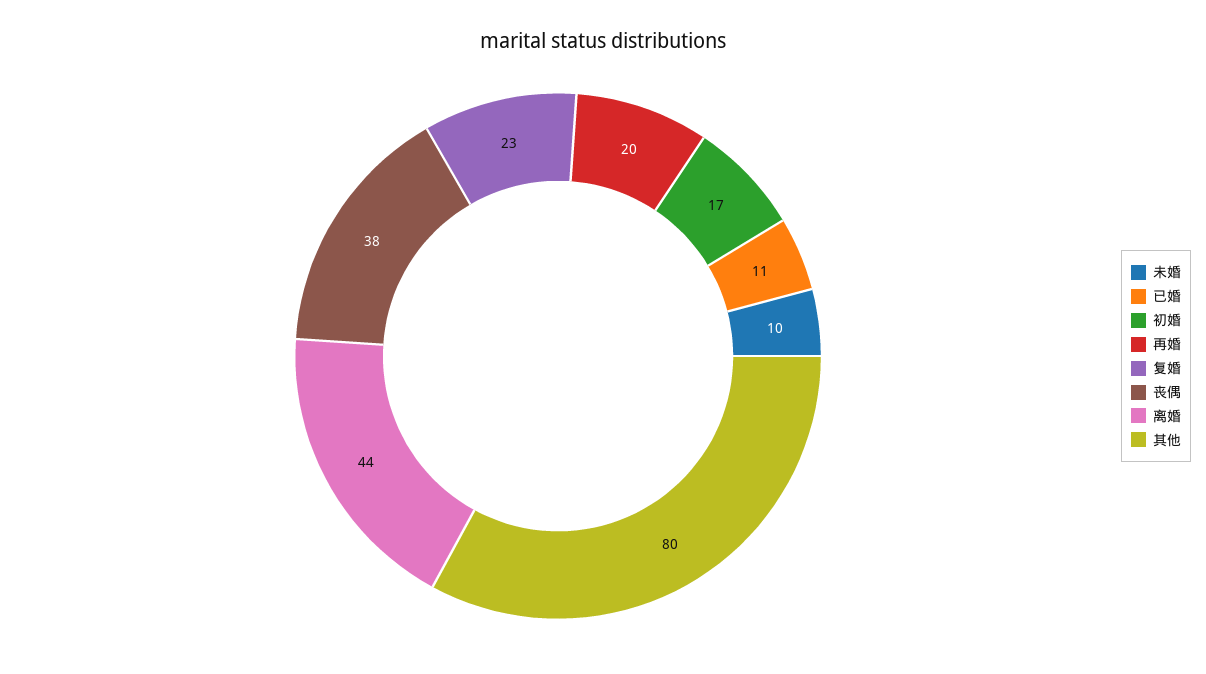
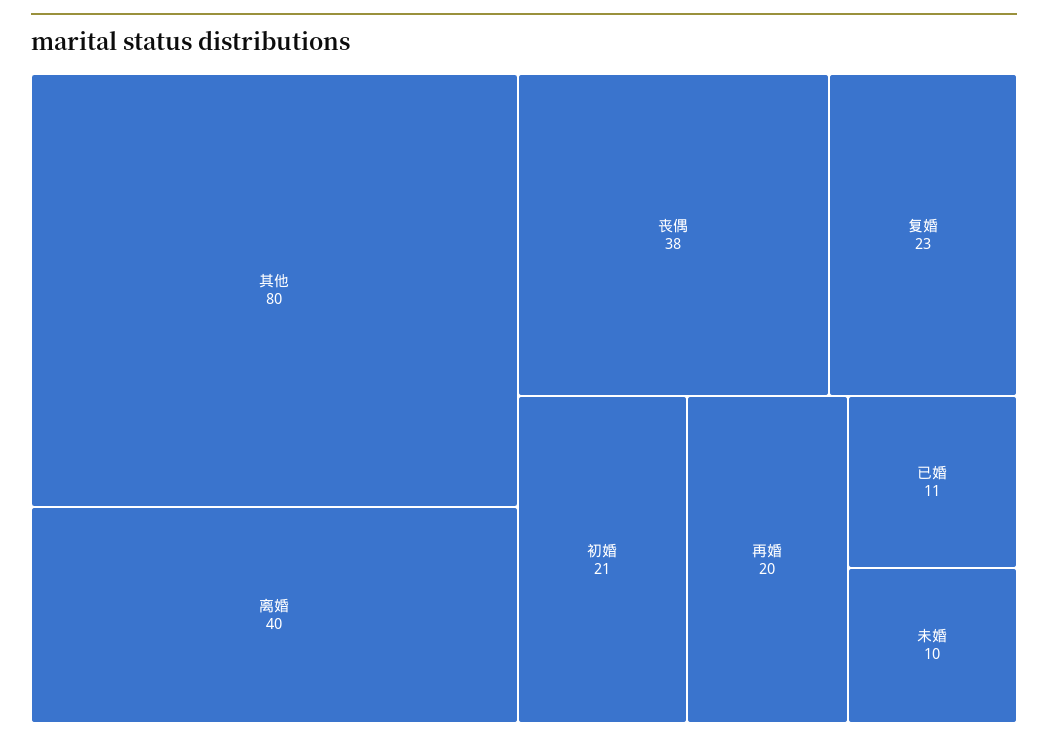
  {
    "未婚": 10,
    "已婚": 11,
-   "初婚": 17,
+   "初婚": 21,
    "再婚": 20,
    "复婚": 23,
    "丧偶": 38,
-   "离婚": 44,
+   "离婚": 40,
    "其他": 80
  }

